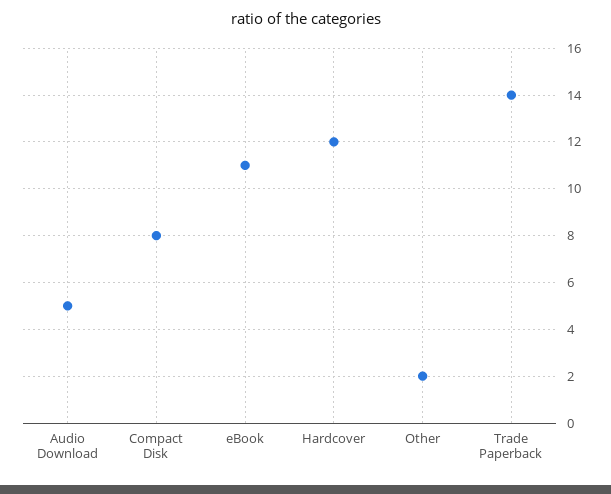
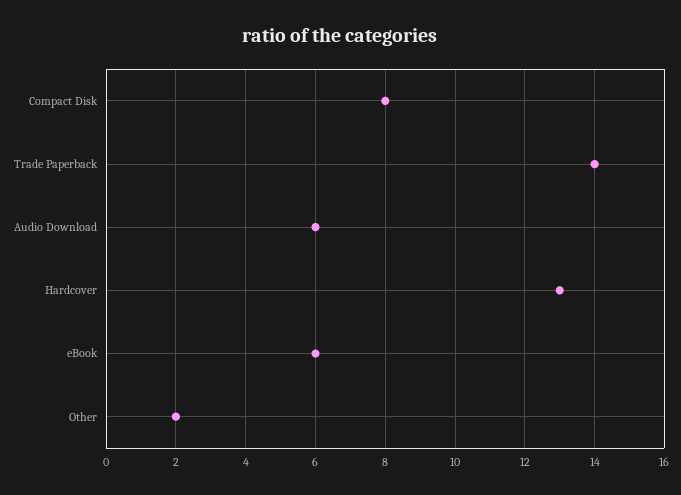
  {
-   "Audio Download": 5,
+   "Audio Download": 6,
    "Compact Disk": 8,
-   "eBook": 11,
+   "eBook": 6,
-   "Hardcover": 12,
+   "Hardcover": 13,
    "Other": 2,
    "Trade Paperback": 14
  }

